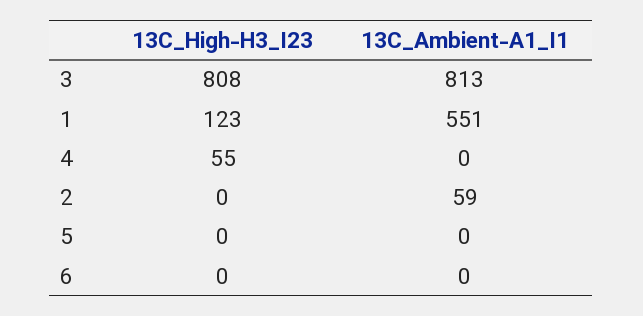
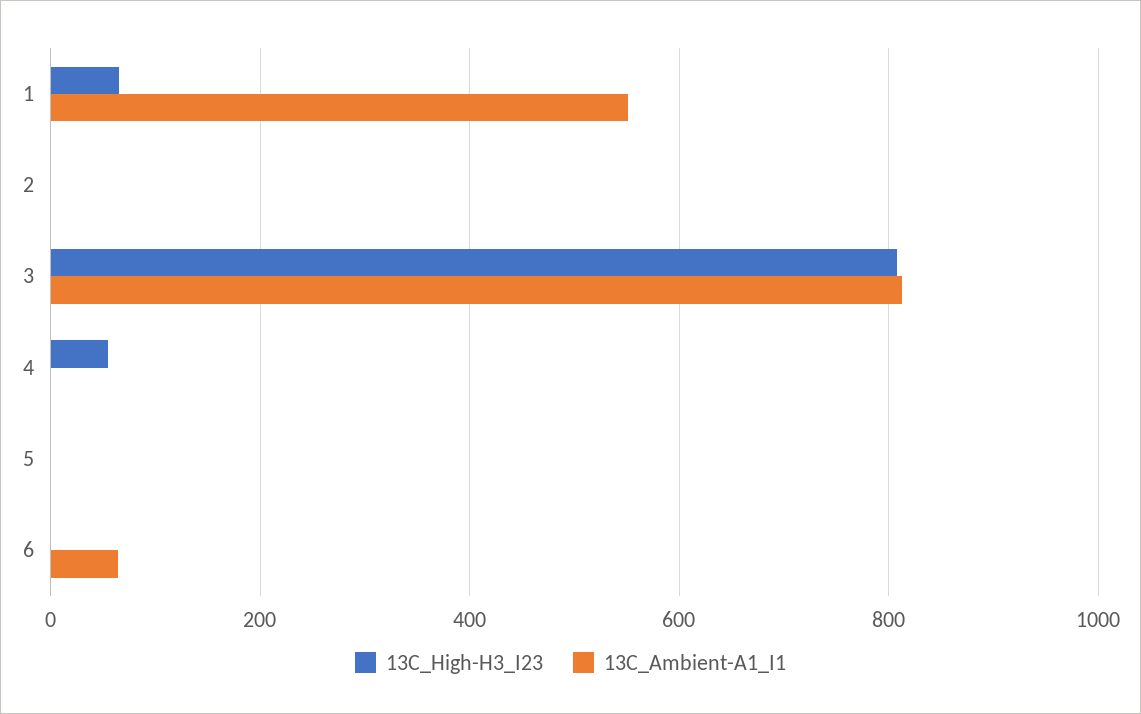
  {
    "13C_High-H3_I23": {
      "3": 808,
-     "1": 123,
+     "1": 60,
      "4": 55,
      "2": 0,
      "5": 0,
      "6": 0
    },
    "13C_Ambient-A1_I1": {
      "3": 813,
      "1": 551,
      "4": 0,
-     "2": 59,
+     "2": 0,
      "5": 0,
-     "6": 0
+     "6": 60
    }
  }

